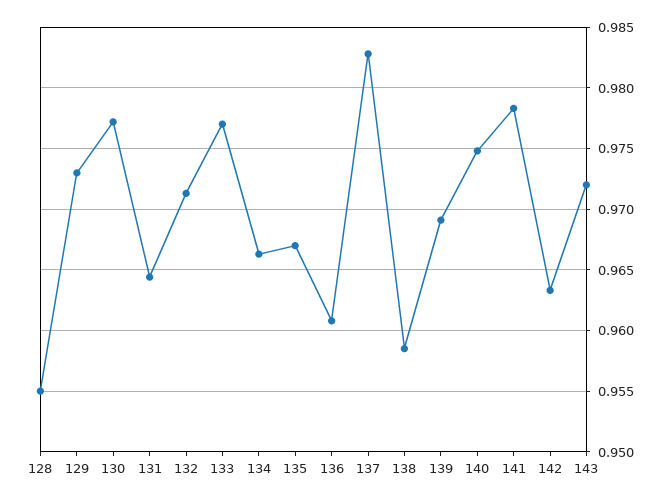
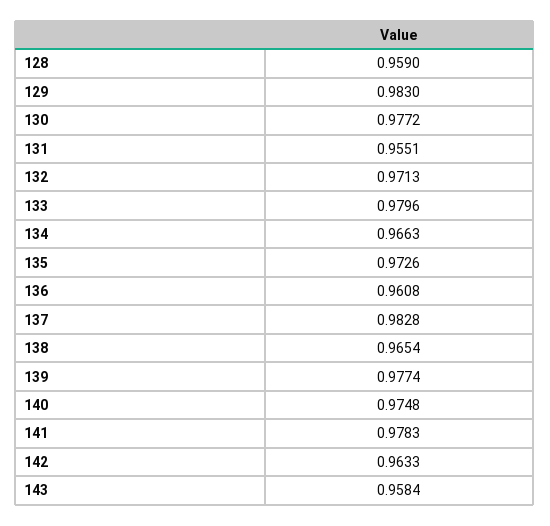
  {
-   "128": 0.955,
+   "128": 0.959,
-   "129": 0.973,
+   "129": 0.983,
    "130": 0.9772,
-   "131": 0.9645,
+   "131": 0.9551,
    "132": 0.9713,
-   "133": 0.977,
+   "133": 0.9796,
    "134": 0.9663,
-   "135": 0.967,
+   "135": 0.9726,
    "136": 0.9608,
    "137": 0.9828,
-   "138": 0.9585,
+   "138": 0.9654,
-   "139": 0.969,
+   "139": 0.9774,
    "140": 0.9748,
    "141": 0.9783,
    "142": 0.9633,
-   "143": 0.972
+   "143": 0.9584
  }

